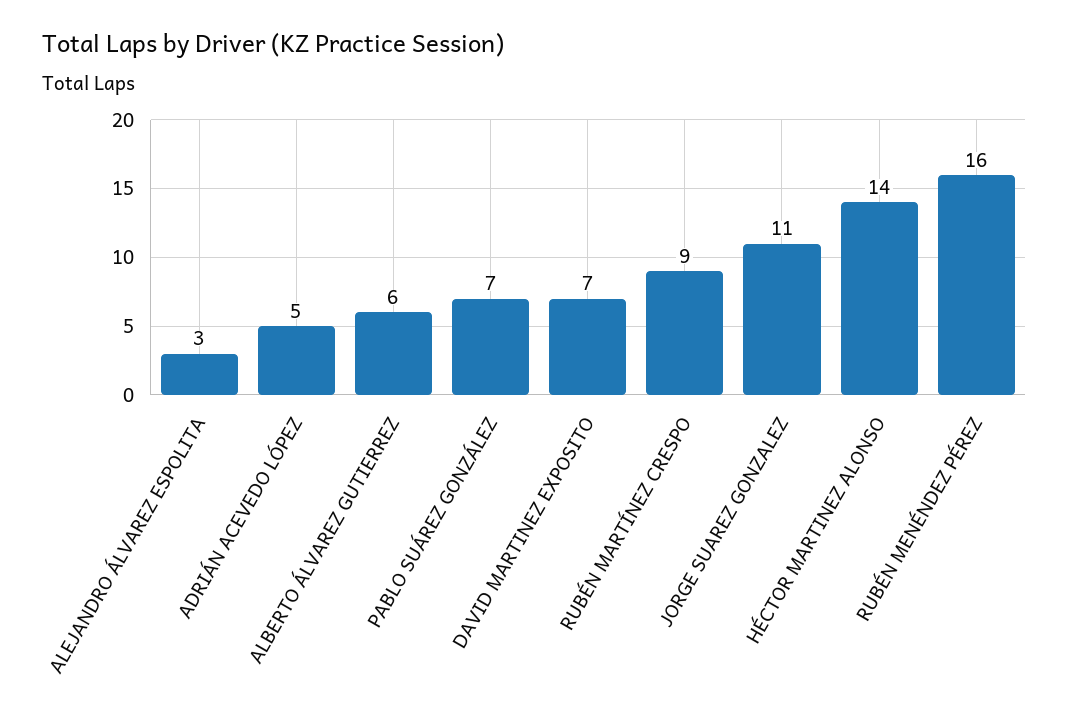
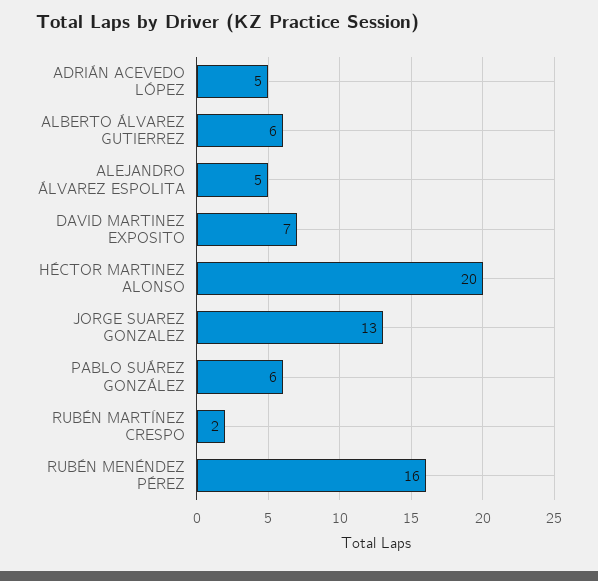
  {
-   "ALEJANDRO ÁLVAREZ ESPOLITA": 3,
+   "ALEJANDRO ÁLVAREZ ESPOLITA": 5,
    "ADRIÁN ACEVEDO LÓPEZ": 5,
    "ALBERTO ÁLVAREZ GUTIERREZ": 6,
-   "PABLO SUÁREZ GONZÁLEZ": 7,
+   "PABLO SUÁREZ GONZÁLEZ": 6,
    "DAVID MARTINEZ EXPOSITO": 7,
-   "RUBÉN MARTÍNEZ CRESPO": 9,
+   "RUBÉN MARTÍNEZ CRESPO": 2,
-   "JORGE SUAREZ GONZALEZ": 11,
+   "JORGE SUAREZ GONZALEZ": 13,
-   "HÉCTOR MARTINEZ ALONSO": 14,
+   "HÉCTOR MARTINEZ ALONSO": 20,
    "RUBÉN MENÉNDEZ PÉREZ": 16
  }

